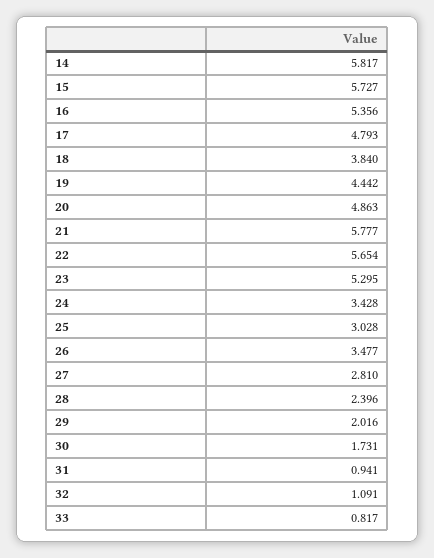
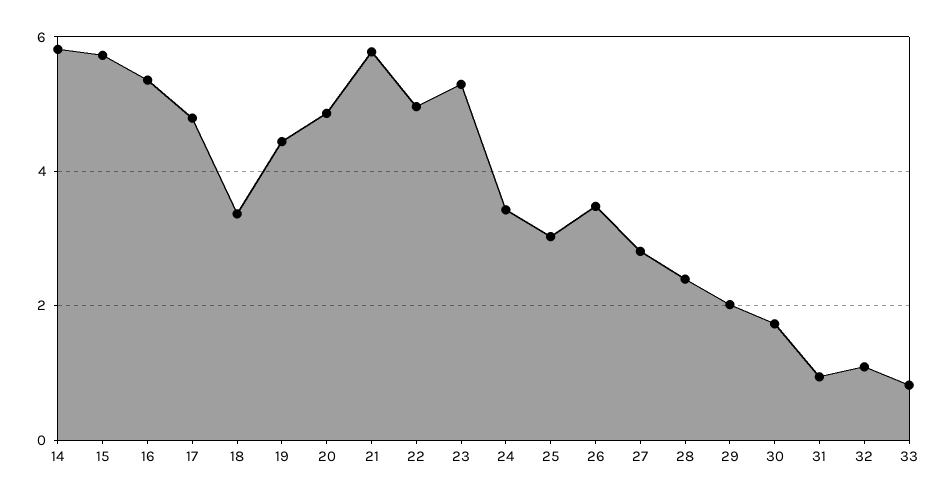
  {
    "14": 5.817,
    "15": 5.727,
    "16": 5.356,
    "17": 4.793,
-   "18": 3.84,
+   "18": 3.4,
    "19": 4.442,
    "20": 4.863,
    "21": 5.777,
-   "22": 5.654,
+   "22": 5,
    "23": 5.295,
    "24": 3.428,
    "25": 3.028,
    "26": 3.477,
    "27": 2.81,
    "28": 2.396,
    "29": 2.016,
    "30": 1.731,
    "31": 0.941,
    "32": 1.091,
    "33": 0.817
  }

